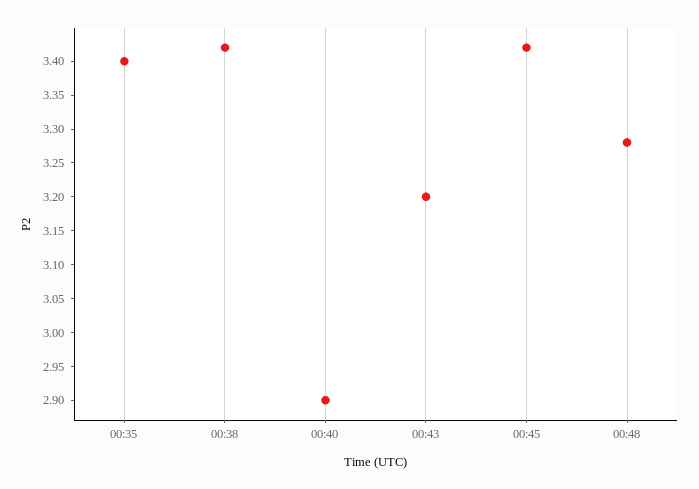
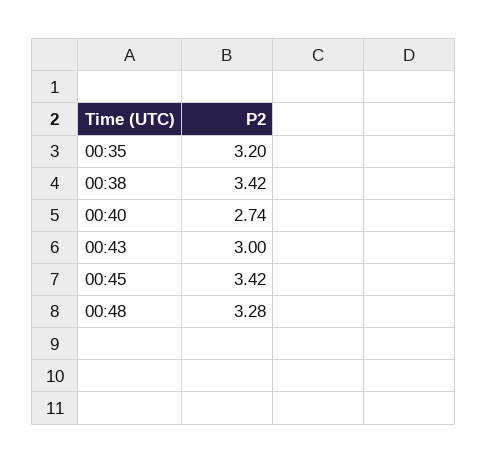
  {
-   "00:35": 3.4,
+   "00:35": 3.2,
    "00:38": 3.42,
-   "00:40": 2.9,
+   "00:40": 2.74,
-   "00:43": 3.2,
+   "00:43": 3,
    "00:45": 3.42,
    "00:48": 3.28
  }

